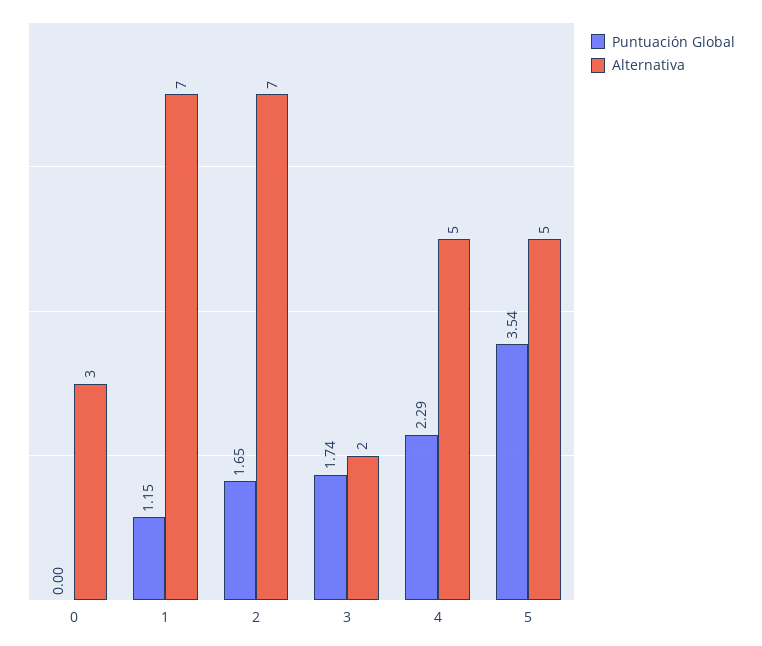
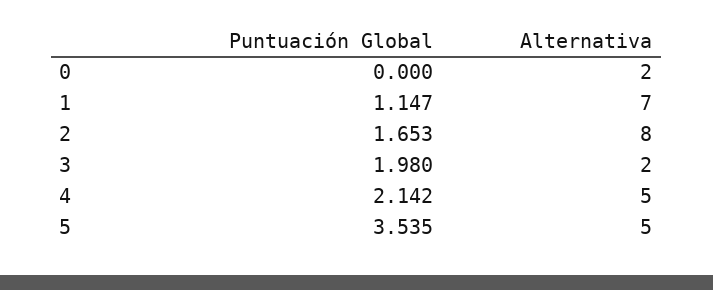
  {
    "Puntuación Global": {
      "0": 0,
      "1": 1.147,
      "2": 1.653,
-     "3": 1.74,
+     "3": 1.98,
-     "4": 2.29,
+     "4": 2.142,
      "5": 3.535
    },
    "Alternativa": {
-     "0": 3,
+     "0": 2,
      "1": 7,
-     "2": 7,
+     "2": 8,
      "3": 2,
      "4": 5,
      "5": 5
    }
  }

